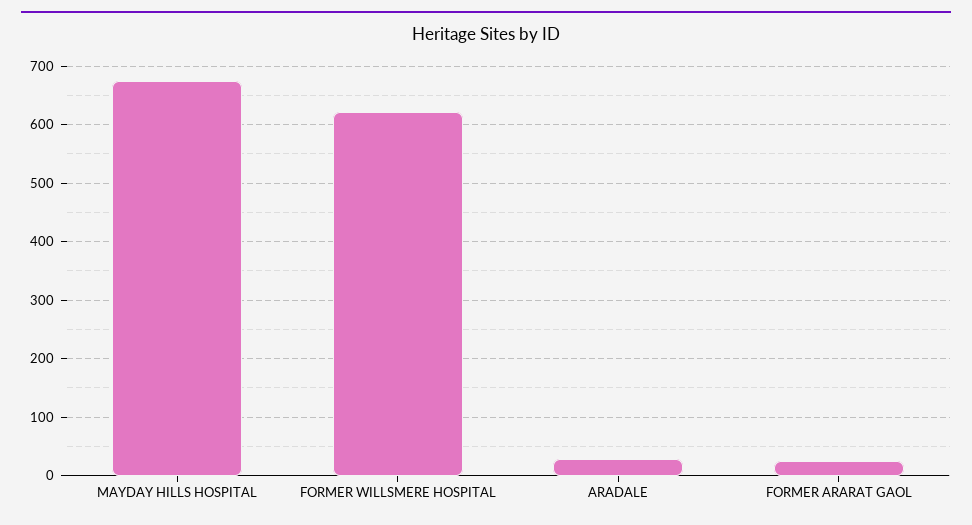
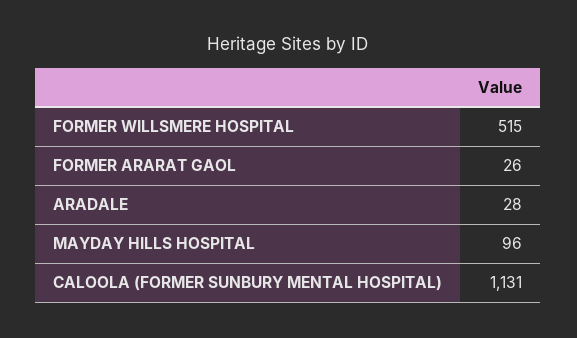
  {
-   "MAYDAY HILLS HOSPITAL": 680,
+   "MAYDAY HILLS HOSPITAL": 96,
-   "FORMER WILLSMERE HOSPITAL": 620,
+   "FORMER WILLSMERE HOSPITAL": 515,
    "ARADALE": 28,
-   "FORMER ARARAT GAOL": 26
+   "FORMER ARARAT GAOL": 26,
+   "CALOOLA (FORMER SUNBURY MENTAL HOSPITAL)": 1131
  }

